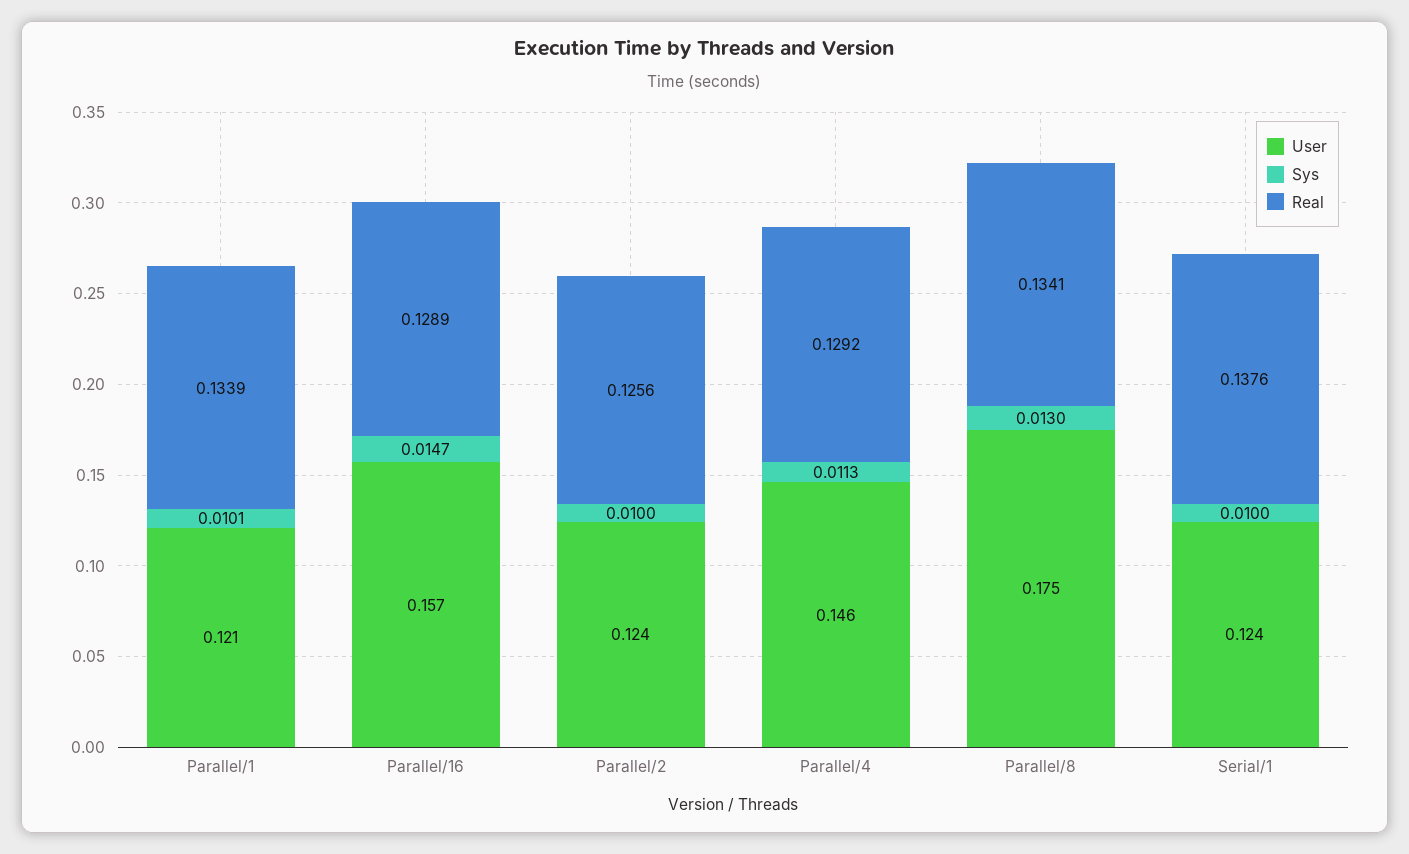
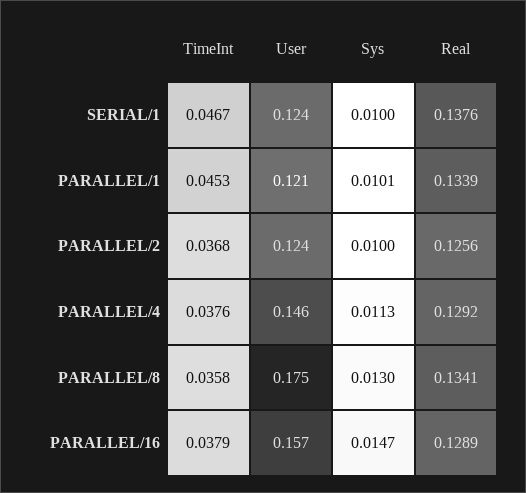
  {
    "User": {
      "Parallel/1": 0.121,
      "Parallel/16": 0.157,
      "Parallel/2": 0.124,
      "Parallel/4": 0.146,
      "Parallel/8": 0.175,
      "Serial/1": 0.124
    },
    "Sys": {
      "Parallel/1": 0.0101,
      "Parallel/16": 0.0147,
      "Parallel/2": 0.01,
      "Parallel/4": 0.0113,
      "Parallel/8": 0.013,
      "Serial/1": 0.01
    },
    "Real": {
      "Parallel/1": 0.1339,
      "Parallel/16": 0.1289,
      "Parallel/2": 0.1256,
      "Parallel/4": 0.1292,
      "Parallel/8": 0.1341,
      "Serial/1": 0.1376
-   }
+   },
+   "TimeInt": {
+     "Serial/1": 0.0467,
+     "Parallel/1": 0.0453,
+     "Parallel/2": 0.0368,
+     "Parallel/4": 0.0376,
+     "Parallel/8": 0.0358,
+     "Parallel/16": 0.0379
+   }
  }

